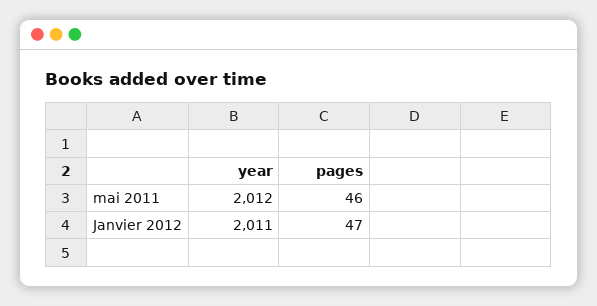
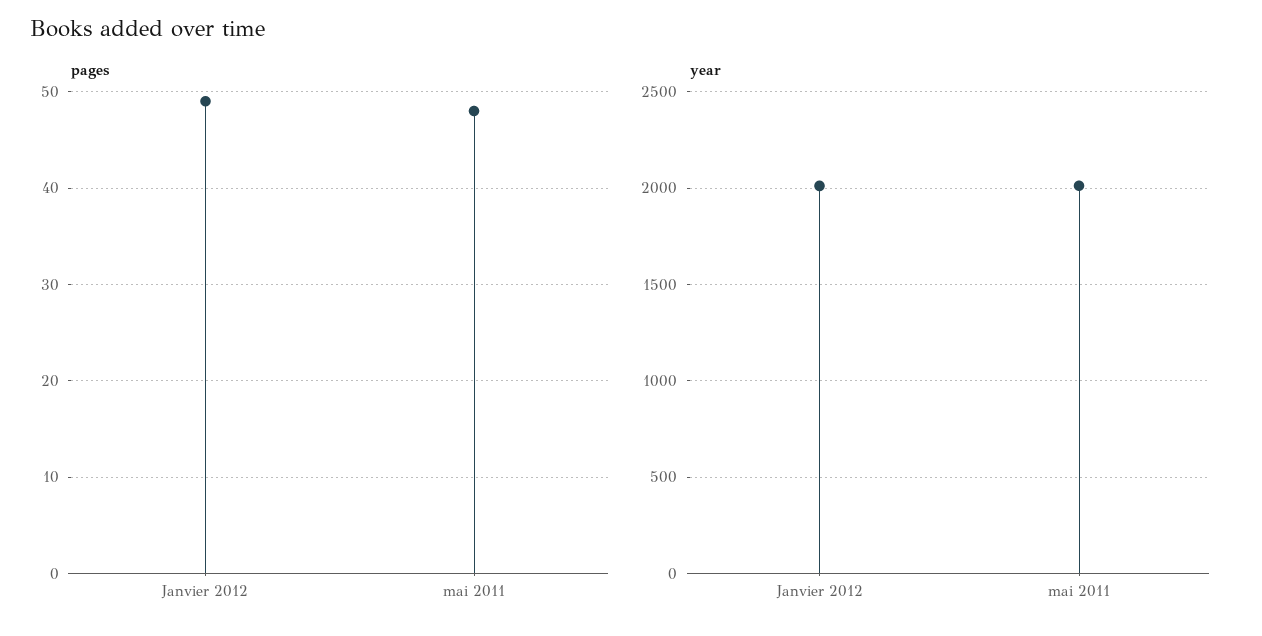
  {
    "year": {
      "mai 2011": 2012,
      "Janvier 2012": 2011
    },
    "pages": {
-     "mai 2011": 46,
+     "mai 2011": 48,
-     "Janvier 2012": 47
+     "Janvier 2012": 49
    }
  }

